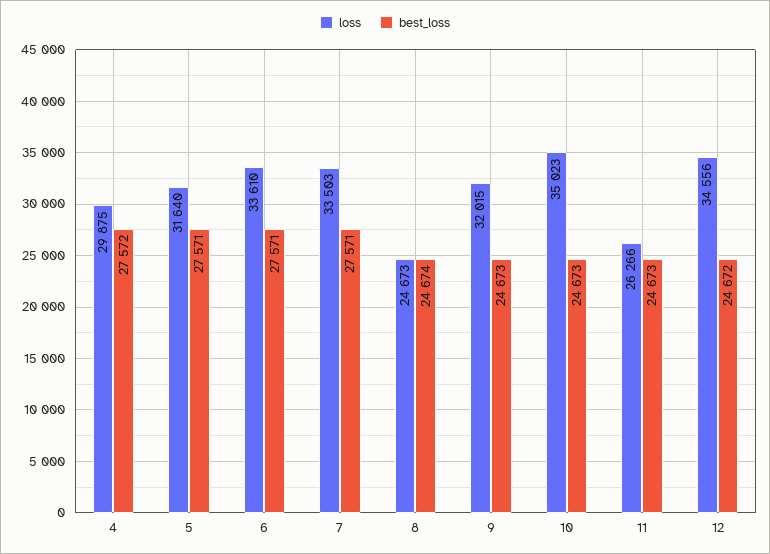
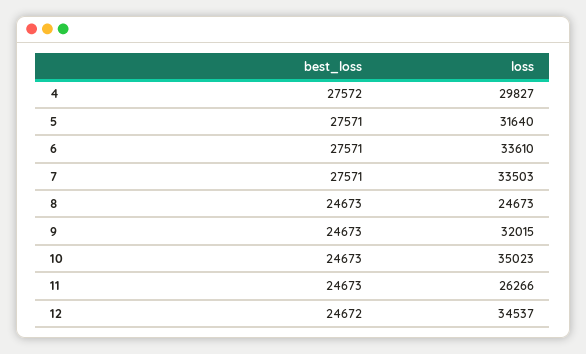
  {
    "loss": {
-     "4": 29875,
+     "4": 29827,
      "5": 31640,
      "6": 33610,
      "7": 33503,
      "8": 24673,
      "9": 32015,
      "10": 35023,
      "11": 26266,
-     "12": 34556
+     "12": 34537
    },
    "best_loss": {
      "4": 27572,
      "5": 27571,
      "6": 27571,
      "7": 27571,
-     "8": 24674,
+     "8": 24673,
      "9": 24673,
      "10": 24673,
      "11": 24673,
      "12": 24672
    }
  }

